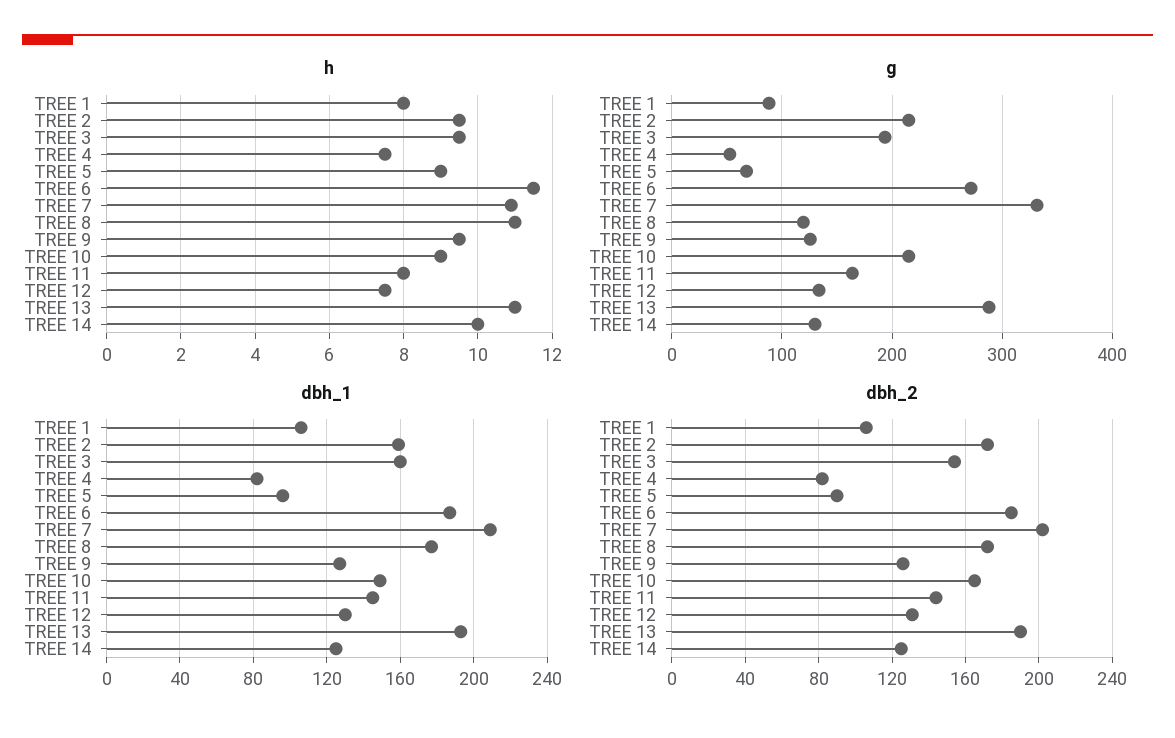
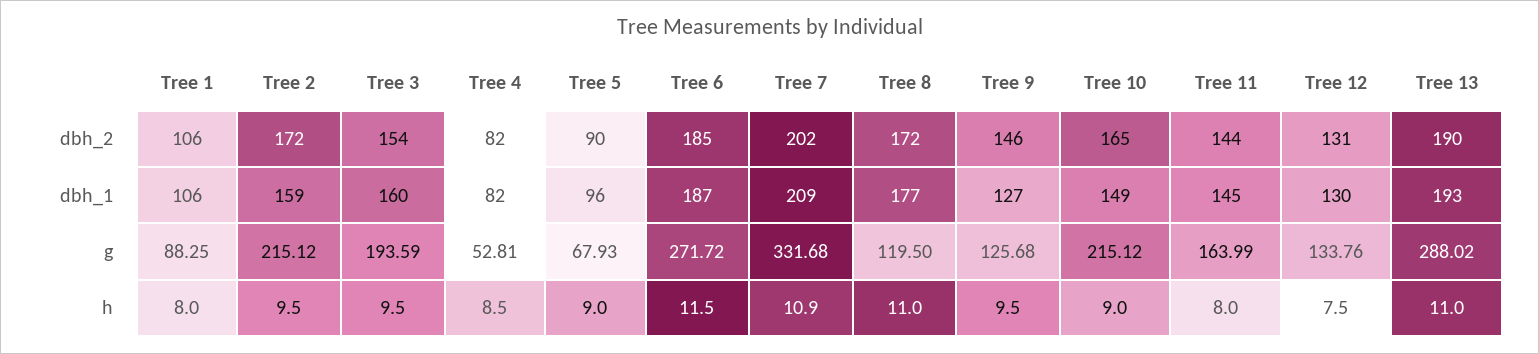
  {
    "h": {
      "TREE 1": 8,
      "TREE 2": 9.5,
      "TREE 3": 9.5,
-     "TREE 4": 7.5,
+     "TREE 4": 8.5,
      "TREE 5": 9,
      "TREE 6": 11.5,
      "TREE 7": 10.9,
      "TREE 8": 11,
      "TREE 9": 9.5,
      "TREE 10": 9,
      "TREE 11": 8,
      "TREE 12": 7.5,
-     "TREE 13": 11,
+     "TREE 13": 11
-     "TREE 14": 10
    },
    "g": {
      "TREE 1": 88.25,
      "TREE 2": 215.12,
      "TREE 3": 193.59,
      "TREE 4": 52.81,
      "TREE 5": 67.93,
      "TREE 6": 271.72,
      "TREE 7": 331.68,
      "TREE 8": 119.5,
      "TREE 9": 125.68,
      "TREE 10": 215.12,
      "TREE 11": 163.99,
      "TREE 12": 133.76,
-     "TREE 13": 288.02,
+     "TREE 13": 288.02
-     "TREE 14": 130
    },
    "dbh_1": {
      "TREE 1": 106,
      "TREE 2": 159,
      "TREE 3": 160,
      "TREE 4": 82,
      "TREE 5": 96,
      "TREE 6": 187,
      "TREE 7": 209,
      "TREE 8": 177,
      "TREE 9": 127,
      "TREE 10": 149,
      "TREE 11": 145,
      "TREE 12": 130,
-     "TREE 13": 193,
+     "TREE 13": 193
-     "TREE 14": 125
    },
    "dbh_2": {
      "TREE 1": 106,
      "TREE 2": 172,
      "TREE 3": 154,
      "TREE 4": 82,
      "TREE 5": 90,
      "TREE 6": 185,
      "TREE 7": 202,
      "TREE 8": 172,
-     "TREE 9": 125,
+     "TREE 9": 146,
      "TREE 10": 165,
      "TREE 11": 144,
      "TREE 12": 131,
-     "TREE 13": 190,
+     "TREE 13": 190
-     "TREE 14": 125
    }
  }

